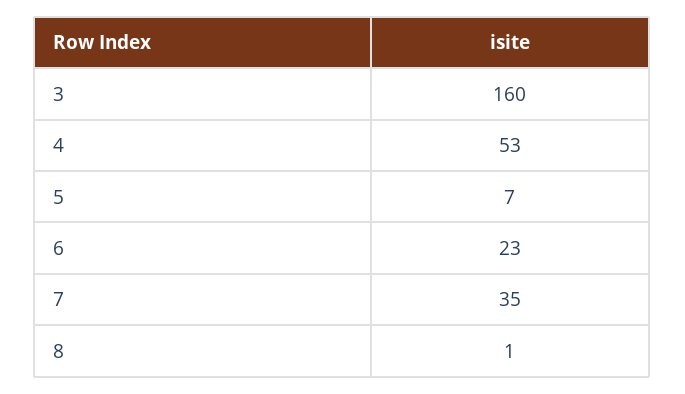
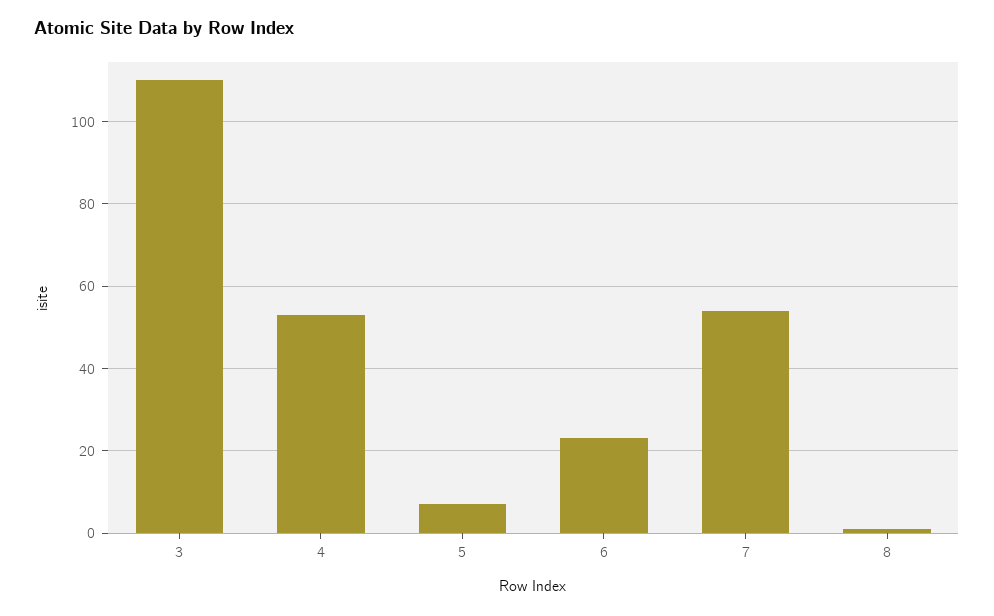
  {
-   "3": 160,
+   "3": 110,
    "4": 53,
    "5": 7,
    "6": 23,
-   "7": 35,
+   "7": 55,
    "8": 1
  }

